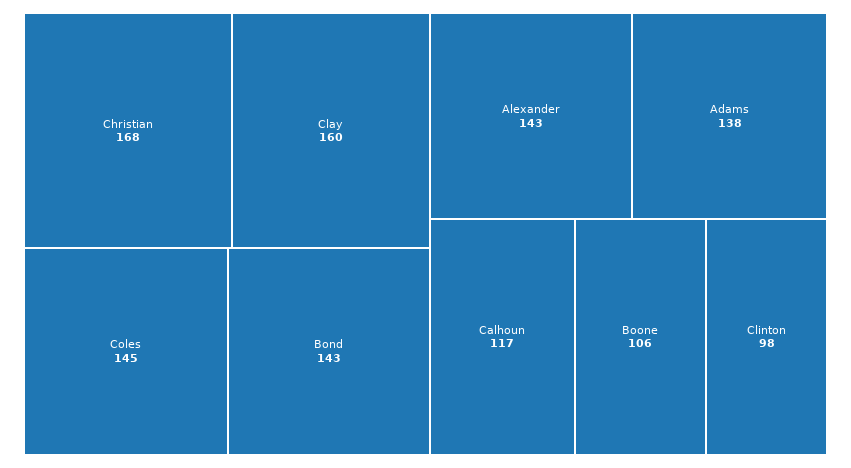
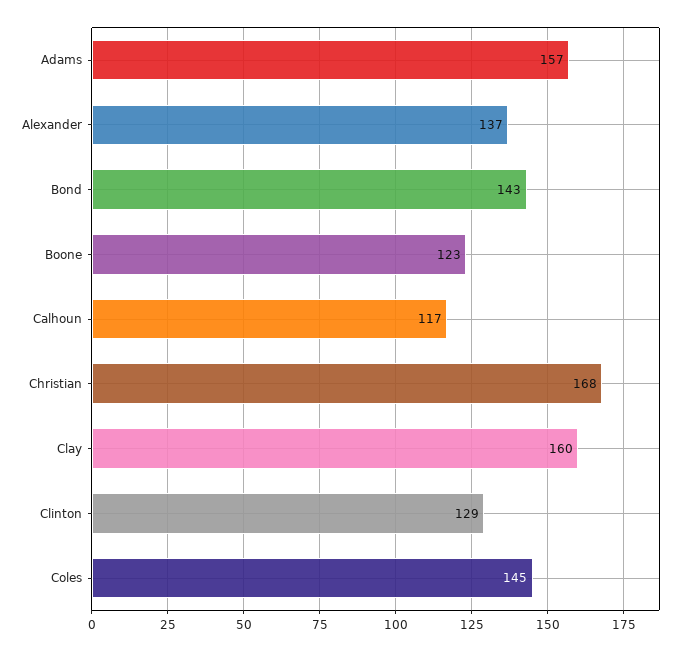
  {
    "Christian": 168,
    "Clay": 160,
    "Coles": 145,
    "Bond": 143,
-   "Alexander": 143,
+   "Alexander": 137,
-   "Adams": 138,
+   "Adams": 157,
    "Calhoun": 117,
-   "Boone": 106,
+   "Boone": 123,
-   "Clinton": 98
+   "Clinton": 129
  }

